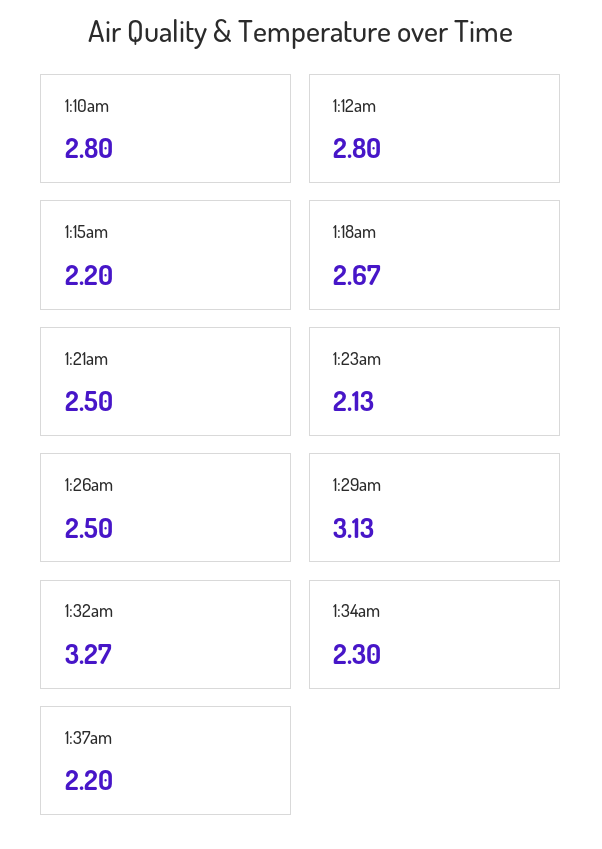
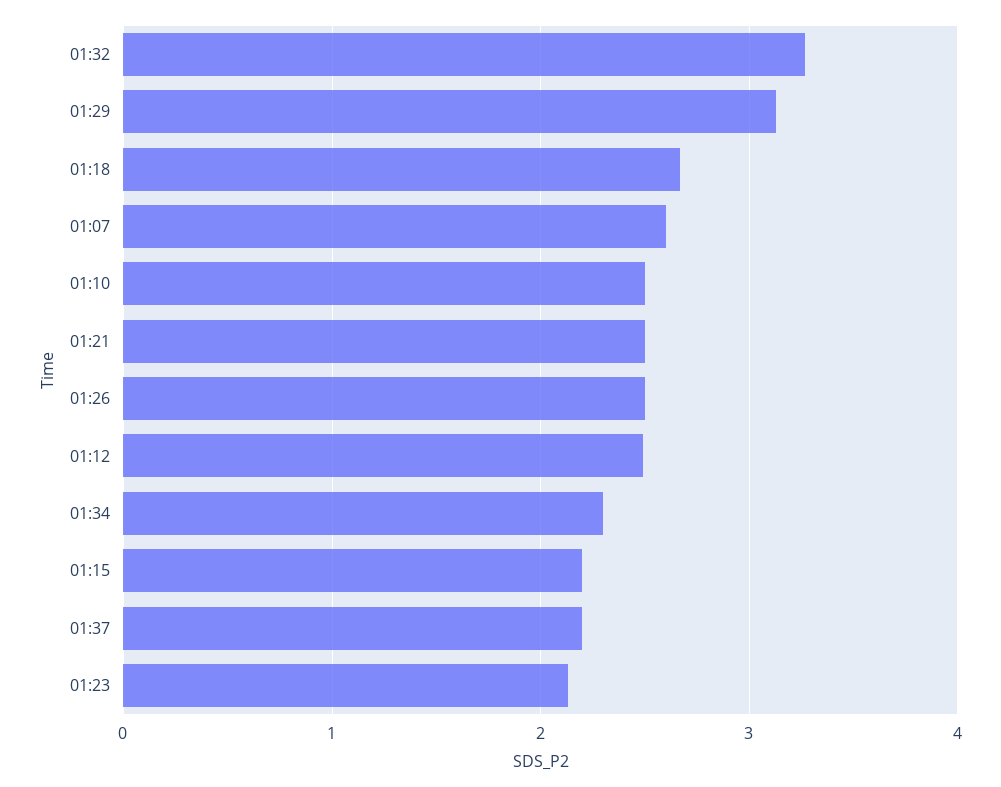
  {
-   "1:10am": 2.8,
+   "1:10am": 2.5,
-   "1:12am": 2.8,
+   "1:12am": 2.5,
    "1:15am": 2.2,
    "1:18am": 2.67,
    "1:21am": 2.5,
    "1:23am": 2.13,
    "1:26am": 2.5,
    "1:29am": 3.13,
    "1:32am": 3.27,
    "1:34am": 2.3,
-   "1:37am": 2.2
+   "1:37am": 2.2,
+   "01:07": 2.6
  }

